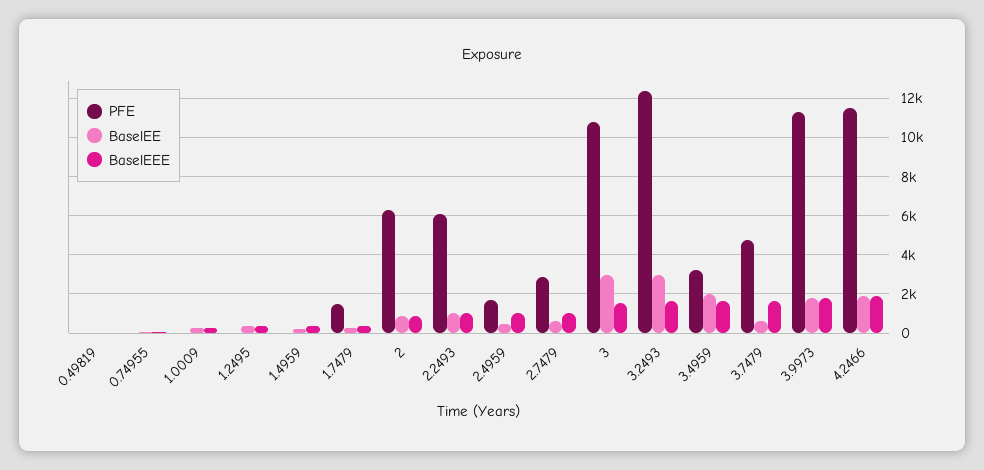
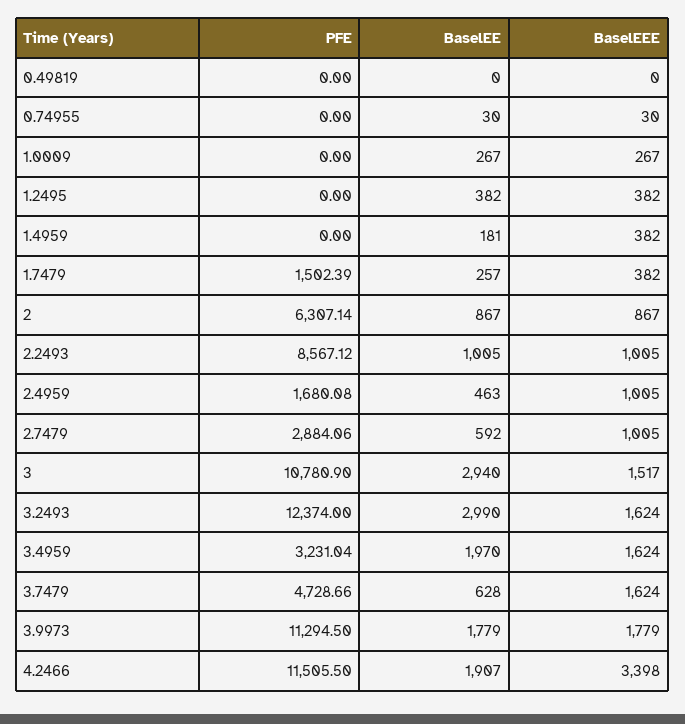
  {
    "PFE": {
      "0.49819": 0,
      "0.74955": 0,
      "1.0009": 0,
      "1.2495": 0,
      "1.4959": 0,
      "1.7479": 1502.39,
      "2": 6307.14,
-     "2.2493": 6000,
+     "2.2493": 8567.12,
      "2.4959": 1680.08,
      "2.7479": 2884.06,
      "3": 10780.9,
      "3.2493": 12374,
      "3.4959": 3231.04,
      "3.7479": 4728.66,
      "3.9973": 11294.5,
      "4.2466": 11505.5
    },
    "BaselEE": {
      "0.49819": 0,
      "0.74955": 30,
      "1.0009": 267,
      "1.2495": 382,
      "1.4959": 181,
      "1.7479": 257,
      "2": 867,
      "2.2493": 1005,
      "2.4959": 463,
      "2.7479": 592,
      "3": 2940,
      "3.2493": 2990,
      "3.4959": 1970,
      "3.7479": 628,
      "3.9973": 1779,
      "4.2466": 1907
    },
    "BaselEEE": {
      "0.49819": 0,
      "0.74955": 30,
      "1.0009": 267,
      "1.2495": 382,
      "1.4959": 382,
      "1.7479": 382,
      "2": 867,
      "2.2493": 1005,
      "2.4959": 1005,
      "2.7479": 1005,
      "3": 1517,
      "3.2493": 1624,
      "3.4959": 1624,
      "3.7479": 1624,
      "3.9973": 1779,
-     "4.2466": 2000
+     "4.2466": 3398
    }
  }

